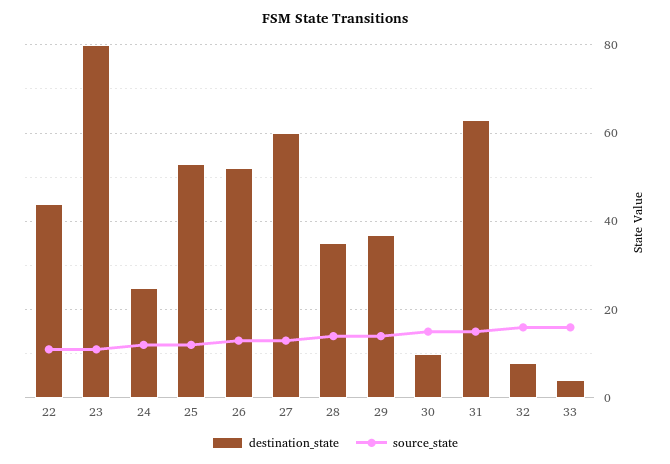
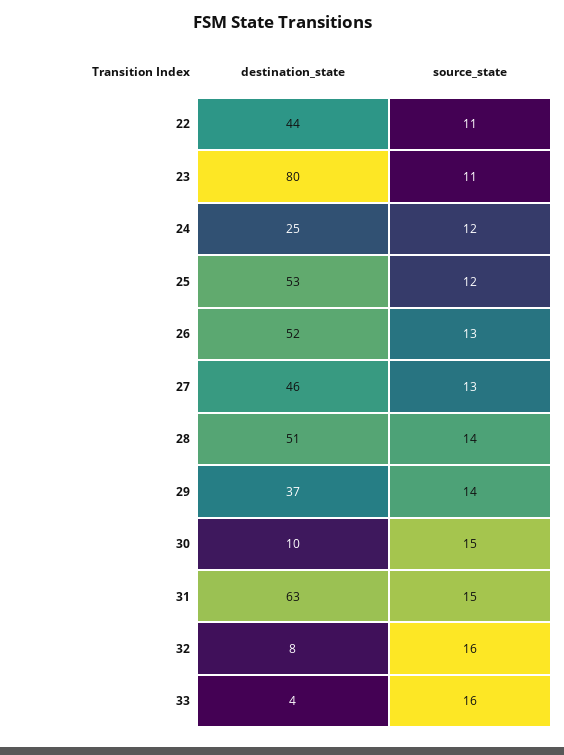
  {
    "destination_state": {
      "22": 44,
      "23": 80,
      "24": 25,
      "25": 53,
      "26": 52,
-     "27": 60,
+     "27": 46,
-     "28": 35,
+     "28": 51,
      "29": 37,
      "30": 10,
      "31": 63,
      "32": 8,
      "33": 4
    },
    "source_state": {
      "22": 11,
      "23": 11,
      "24": 12,
      "25": 12,
      "26": 13,
      "27": 13,
      "28": 14,
      "29": 14,
      "30": 15,
      "31": 15,
      "32": 16,
      "33": 16
    }
  }

